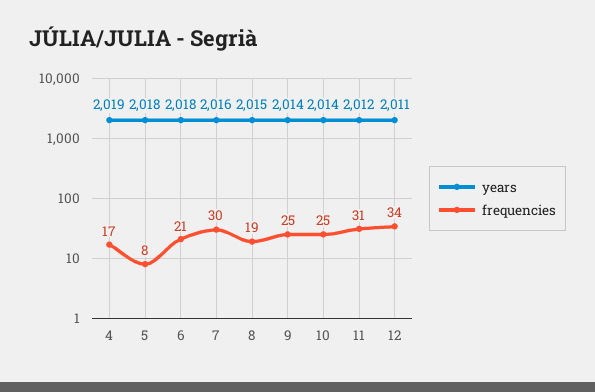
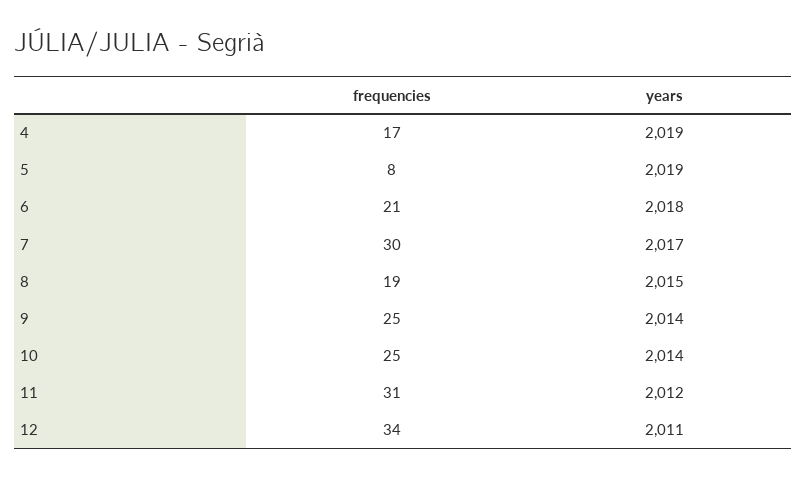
  {
    "years": {
      "4": 2019,
-     "5": 2018,
+     "5": 2019,
      "6": 2018,
-     "7": 2016,
+     "7": 2017,
      "8": 2015,
      "9": 2014,
      "10": 2014,
      "11": 2012,
      "12": 2011
    },
    "frequencies": {
      "4": 17,
      "5": 8,
      "6": 21,
      "7": 30,
      "8": 19,
      "9": 25,
      "10": 25,
      "11": 31,
      "12": 34
    }
  }

